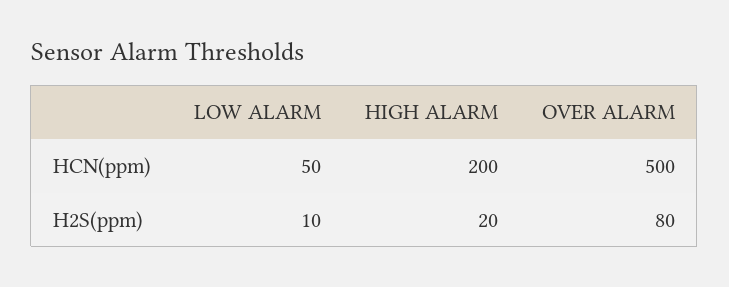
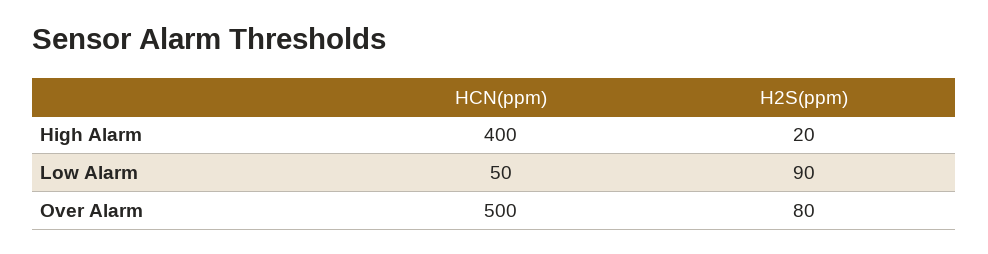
  {
    "LOW ALARM": {
      "HCN(ppm)": 50,
-     "H2S(ppm)": 10
+     "H2S(ppm)": 90
    },
    "HIGH ALARM": {
-     "HCN(ppm)": 200,
+     "HCN(ppm)": 400,
      "H2S(ppm)": 20
    },
    "OVER ALARM": {
      "HCN(ppm)": 500,
      "H2S(ppm)": 80
    }
  }

